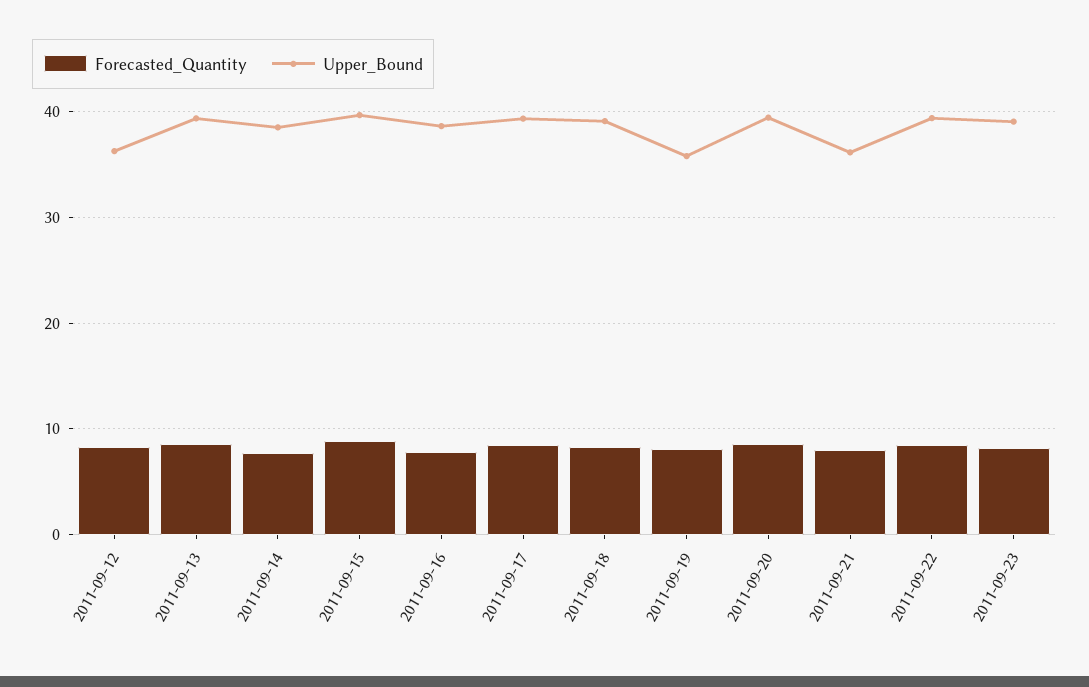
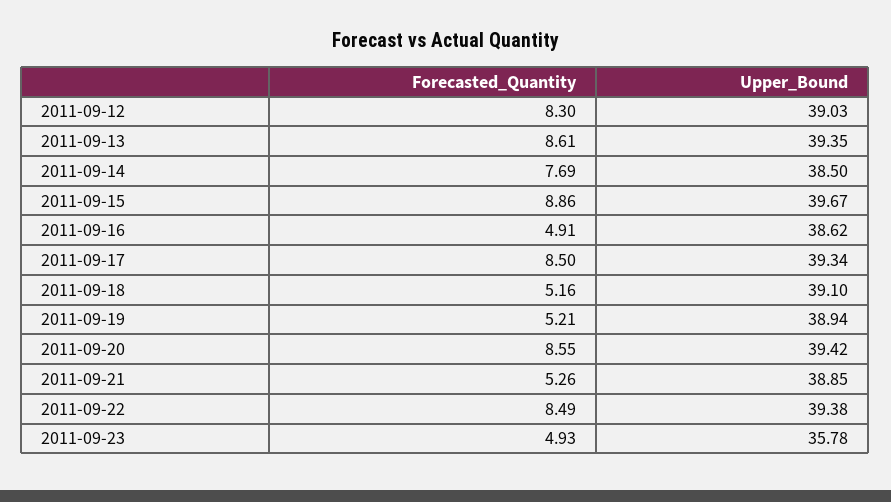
  {
    "Forecasted_Quantity": {
      "2011-09-12": 8.3,
      "2011-09-13": 8.61,
      "2011-09-14": 7.69,
      "2011-09-15": 8.86,
-     "2011-09-16": 8,
+     "2011-09-16": 4.91,
      "2011-09-17": 8.5,
-     "2011-09-18": 8,
+     "2011-09-18": 5.16,
-     "2011-09-19": 8,
+     "2011-09-19": 5.21,
      "2011-09-20": 8.55,
-     "2011-09-21": 8,
+     "2011-09-21": 5.26,
      "2011-09-22": 8.49,
-     "2011-09-23": 8
+     "2011-09-23": 4.93
    },
    "Upper_Bound": {
-     "2011-09-12": 36,
+     "2011-09-12": 39.03,
      "2011-09-13": 39.35,
      "2011-09-14": 38.5,
      "2011-09-15": 39.67,
      "2011-09-16": 38.62,
      "2011-09-17": 39.34,
      "2011-09-18": 39.1,
-     "2011-09-19": 36,
+     "2011-09-19": 38.94,
      "2011-09-20": 39.42,
-     "2011-09-21": 36,
+     "2011-09-21": 38.85,
      "2011-09-22": 39.38,
-     "2011-09-23": 39
+     "2011-09-23": 35.78
    }
  }

